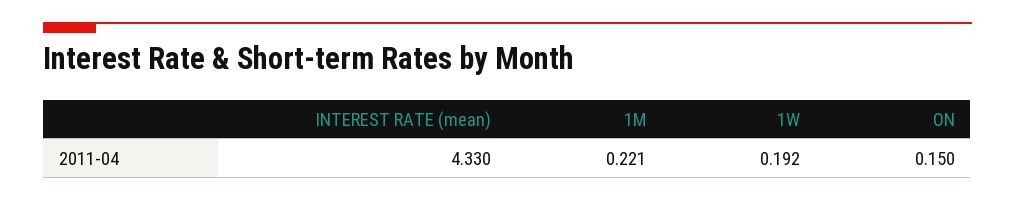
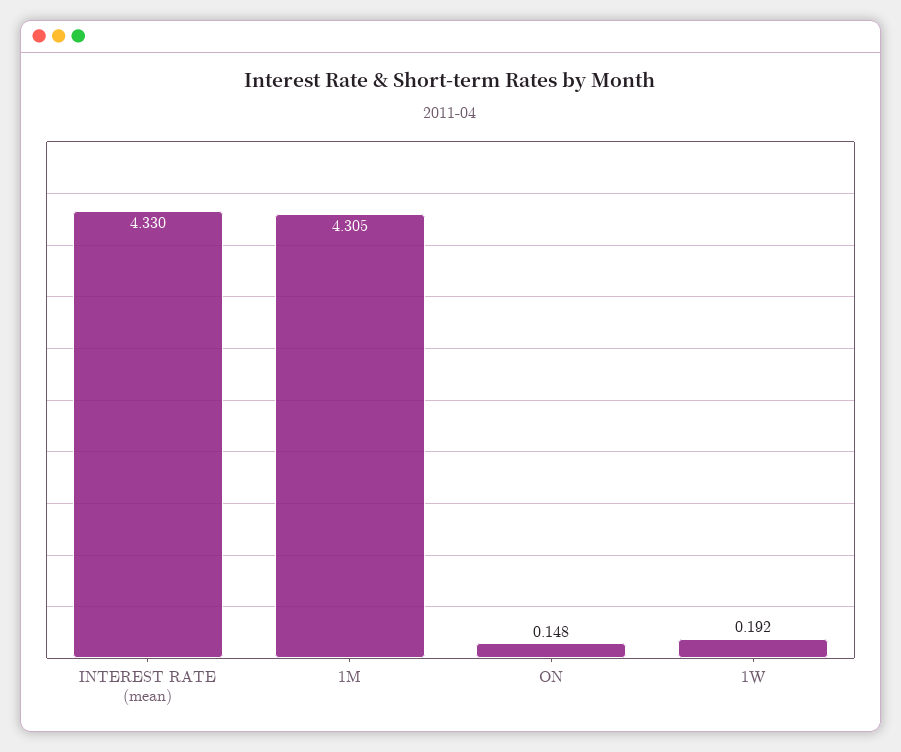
  {
    "INTEREST RATE (mean)": 4.33,
-   "1M": 0.221,
+   "1M": 4.305,
    "1W": 0.192,
-   "ON": 0.15
+   "ON": 0.148
  }

